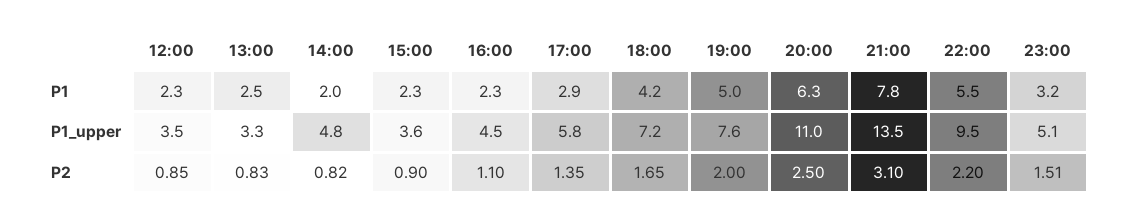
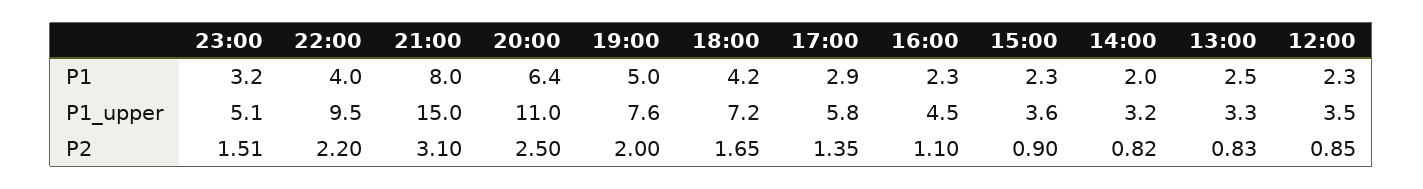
  {
    "12:00": {
      "P1": 2.3,
      "P1_upper": 3.5,
      "P2": 0.85
    },
    "13:00": {
      "P1": 2.5,
      "P1_upper": 3.3,
      "P2": 0.83
    },
    "14:00": {
      "P1": 2,
-     "P1_upper": 4.8,
+     "P1_upper": 3.2,
      "P2": 0.82
    },
    "15:00": {
      "P1": 2.3,
      "P1_upper": 3.6,
      "P2": 0.9
    },
    "16:00": {
      "P1": 2.3,
      "P1_upper": 4.5,
      "P2": 1.1
    },
    "17:00": {
      "P1": 2.9,
      "P1_upper": 5.8,
      "P2": 1.35
    },
    "18:00": {
      "P1": 4.2,
      "P1_upper": 7.2,
      "P2": 1.65
    },
    "19:00": {
      "P1": 5,
      "P1_upper": 7.6,
      "P2": 2
    },
    "20:00": {
-     "P1": 6.3,
+     "P1": 6.4,
      "P1_upper": 11,
      "P2": 2.5
    },
    "21:00": {
-     "P1": 7.8,
+     "P1": 8,
-     "P1_upper": 13.5,
+     "P1_upper": 15,
      "P2": 3.1
    },
    "22:00": {
-     "P1": 5.5,
+     "P1": 4,
      "P1_upper": 9.5,
      "P2": 2.2
    },
    "23:00": {
      "P1": 3.2,
      "P1_upper": 5.1,
      "P2": 1.51
    }
  }

